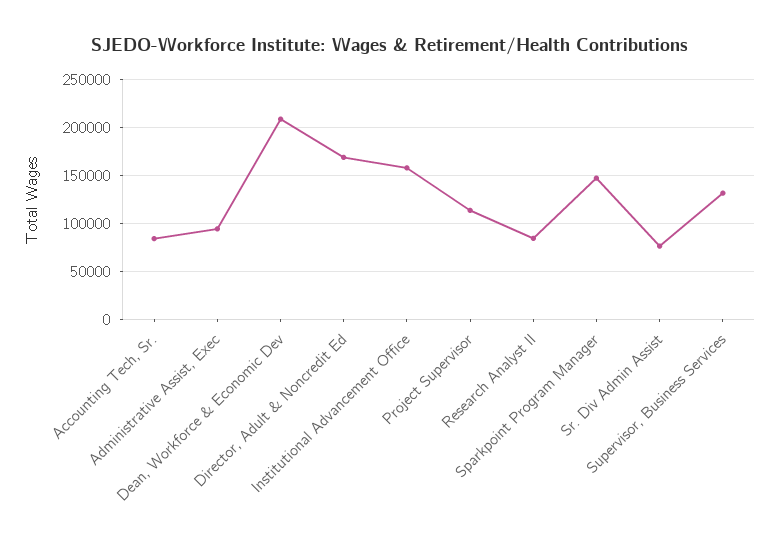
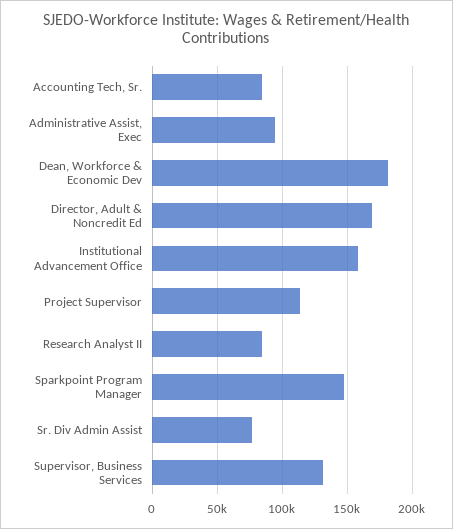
  {
    "Accounting Tech, Sr.": 85000,
    "Administrative Assist, Exec": 95000,
-   "Dean, Workforce & Economic Dev": 210000,
+   "Dean, Workforce & Economic Dev": 180000,
    "Director, Adult & Noncredit Ed": 170000,
    "Institutional Advancement Office": 160000,
    "Project Supervisor": 115000,
    "Research Analyst II": 85000,
    "Sparkpoint Program Manager": 145000,
    "Sr. Div Admin Assist": 75000,
    "Supervisor, Business Services": 130000
  }

